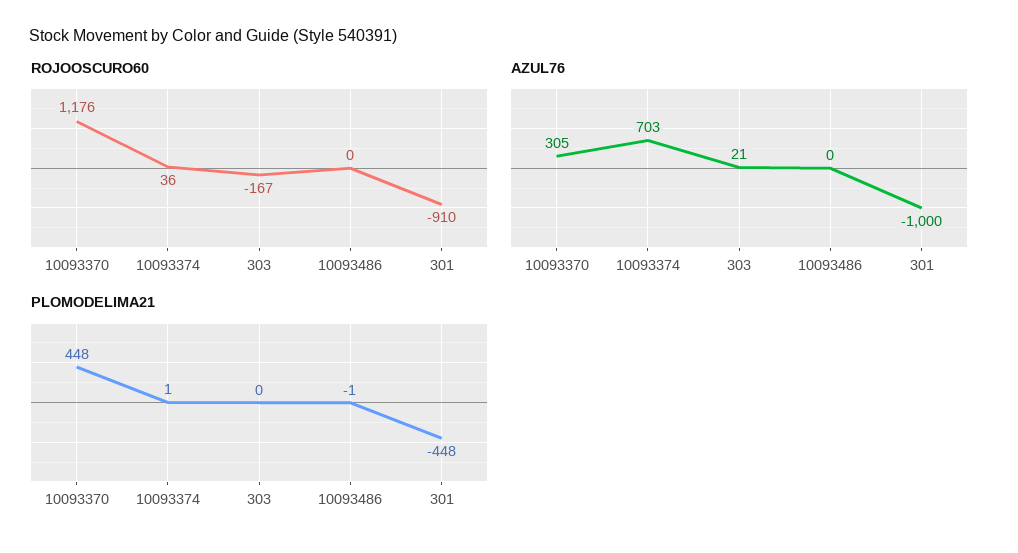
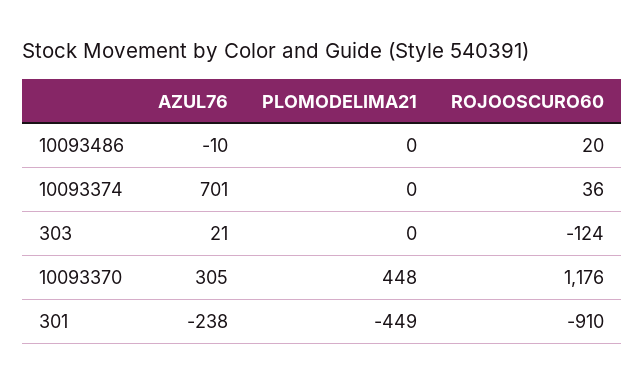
  {
    "ROJOOSCURO60": {
      "10093370": 1176,
      "10093374": 36,
-     "303": -167,
+     "303": -124,
-     "10093486": 0,
+     "10093486": 20,
      "301": -910
    },
    "AZUL76": {
      "10093370": 305,
-     "10093374": 703,
+     "10093374": 701,
      "303": 21,
-     "10093486": 0,
+     "10093486": -10,
-     "301": -1000
+     "301": -238
    },
    "PLOMODELIMA21": {
      "10093370": 448,
-     "10093374": 1,
+     "10093374": 0,
      "303": 0,
-     "10093486": -1,
+     "10093486": 0,
-     "301": -448
+     "301": -449
    }
  }

